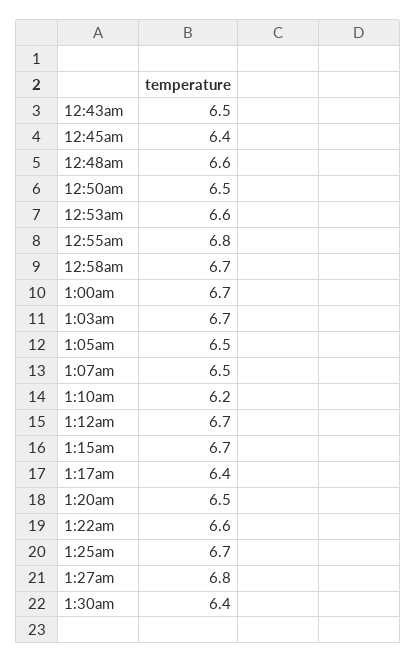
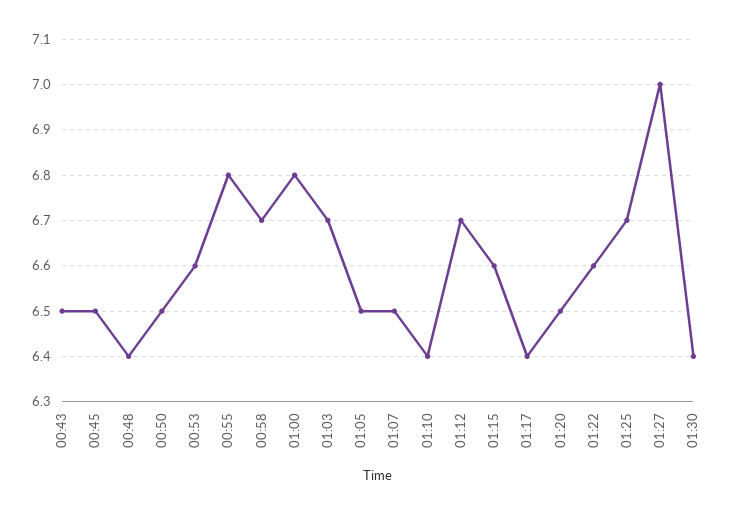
  {
    "12:43am": 6.5,
-   "12:45am": 6.4,
+   "12:45am": 6.5,
-   "12:48am": 6.6,
+   "12:48am": 6.4,
    "12:50am": 6.5,
    "12:53am": 6.6,
    "12:55am": 6.8,
    "12:58am": 6.7,
-   "1:00am": 6.7,
+   "1:00am": 6.8,
    "1:03am": 6.7,
    "1:05am": 6.5,
    "1:07am": 6.5,
-   "1:10am": 6.2,
+   "1:10am": 6.4,
    "1:12am": 6.7,
-   "1:15am": 6.7,
+   "1:15am": 6.6,
    "1:17am": 6.4,
    "1:20am": 6.5,
    "1:22am": 6.6,
    "1:25am": 6.7,
-   "1:27am": 6.8,
+   "1:27am": 7,
    "1:30am": 6.4
  }

